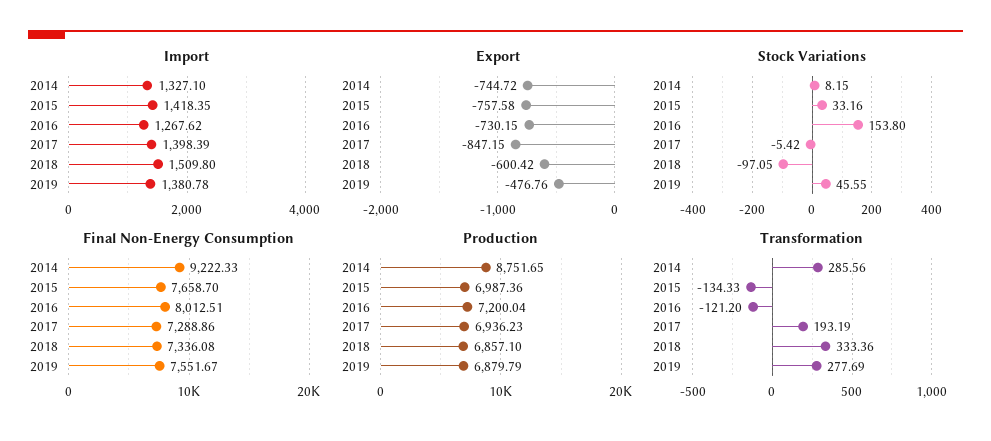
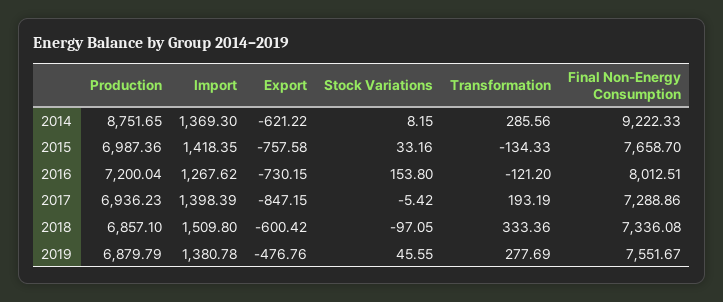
  {
    "Import": {
-     "2014": 1327.1,
+     "2014": 1369.3,
      "2015": 1418.35,
      "2016": 1267.62,
      "2017": 1398.39,
      "2018": 1509.8,
      "2019": 1380.78
    },
    "Export": {
-     "2014": -744.72,
+     "2014": -621.22,
      "2015": -757.58,
      "2016": -730.15,
      "2017": -847.15,
      "2018": -600.42,
      "2019": -476.76
    },
    "Stock Variations": {
      "2014": 8.15,
      "2015": 33.16,
      "2016": 153.8,
      "2017": -5.42,
      "2018": -97.05,
      "2019": 45.55
    },
    "Final Non-Energy Consumption": {
      "2014": 9222.33,
      "2015": 7658.7,
      "2016": 8012.51,
      "2017": 7288.86,
      "2018": 7336.08,
      "2019": 7551.67
    },
    "Production": {
      "2014": 8751.65,
      "2015": 6987.36,
      "2016": 7200.04,
      "2017": 6936.23,
      "2018": 6857.1,
      "2019": 6879.79
    },
    "Transformation": {
      "2014": 285.56,
      "2015": -134.33,
      "2016": -121.2,
      "2017": 193.19,
      "2018": 333.36,
      "2019": 277.69
    }
  }

